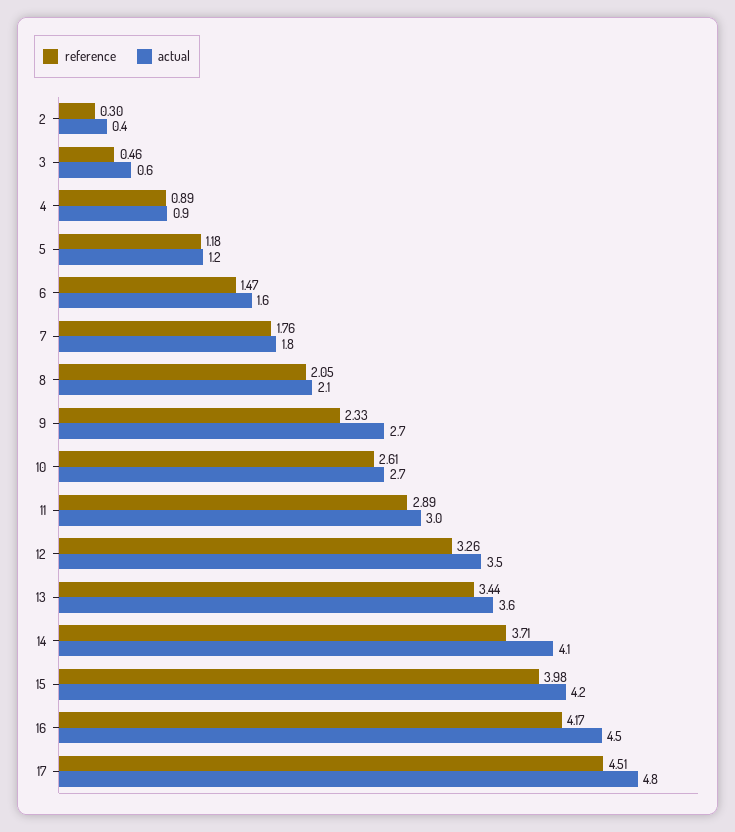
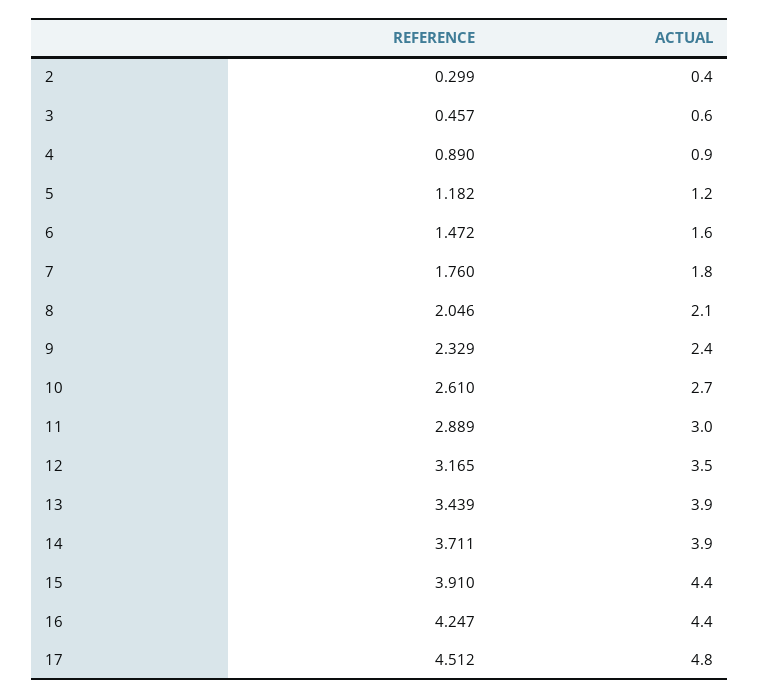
  {
    "reference": {
      "2": 0.299,
      "3": 0.457,
      "4": 0.89,
      "5": 1.182,
      "6": 1.472,
      "7": 1.76,
      "8": 2.046,
      "9": 2.329,
      "10": 2.61,
      "11": 2.889,
-     "12": 3.26,
+     "12": 3.165,
      "13": 3.439,
      "14": 3.711,
-     "15": 3.98,
+     "15": 3.91,
-     "16": 4.17,
+     "16": 4.247,
      "17": 4.512
    },
    "actual": {
      "2": 0.4,
      "3": 0.6,
      "4": 0.9,
      "5": 1.2,
      "6": 1.6,
      "7": 1.8,
      "8": 2.1,
-     "9": 2.7,
+     "9": 2.4,
      "10": 2.7,
      "11": 3,
      "12": 3.5,
-     "13": 3.6,
+     "13": 3.9,
-     "14": 4.1,
+     "14": 3.9,
-     "15": 4.2,
+     "15": 4.4,
-     "16": 4.5,
+     "16": 4.4,
      "17": 4.8
    }
  }

